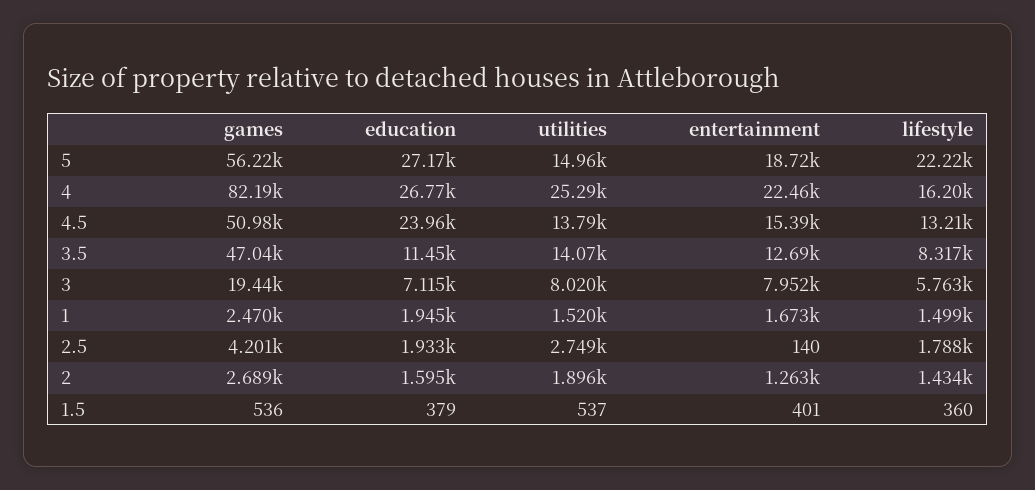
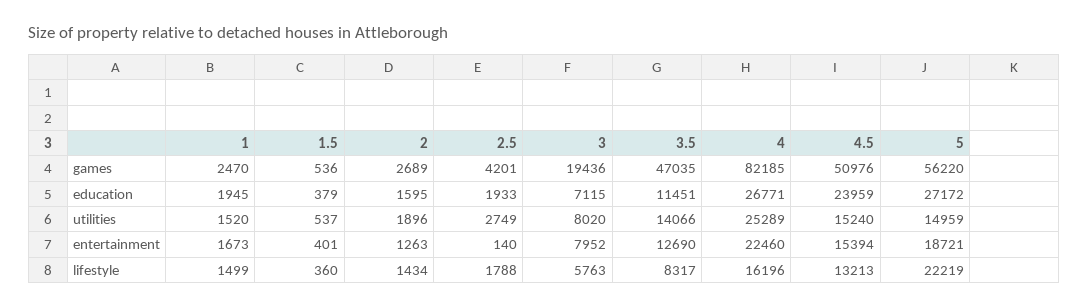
  {
    "games": {
      "5": 56220,
      "4": 82185,
      "4.5": 50976,
      "3.5": 47035,
      "3": 19436,
      "1": 2470,
      "2.5": 4201,
      "2": 2689,
      "1.5": 536
    },
    "education": {
      "5": 27172,
      "4": 26771,
      "4.5": 23959,
      "3.5": 11451,
      "3": 7115,
      "1": 1945,
      "2.5": 1933,
      "2": 1595,
      "1.5": 379
    },
    "utilities": {
      "5": 14959,
      "4": 25289,
-     "4.5": 13790,
+     "4.5": 15240,
      "3.5": 14066,
      "3": 8020,
      "1": 1520,
      "2.5": 2749,
      "2": 1896,
      "1.5": 537
    },
    "entertainment": {
      "5": 18721,
      "4": 22460,
      "4.5": 15394,
      "3.5": 12690,
      "3": 7952,
      "1": 1673,
      "2.5": 140,
      "2": 1263,
      "1.5": 401
    },
    "lifestyle": {
      "5": 22219,
      "4": 16196,
      "4.5": 13213,
      "3.5": 8317,
      "3": 5763,
      "1": 1499,
      "2.5": 1788,
      "2": 1434,
      "1.5": 360
    }
  }

